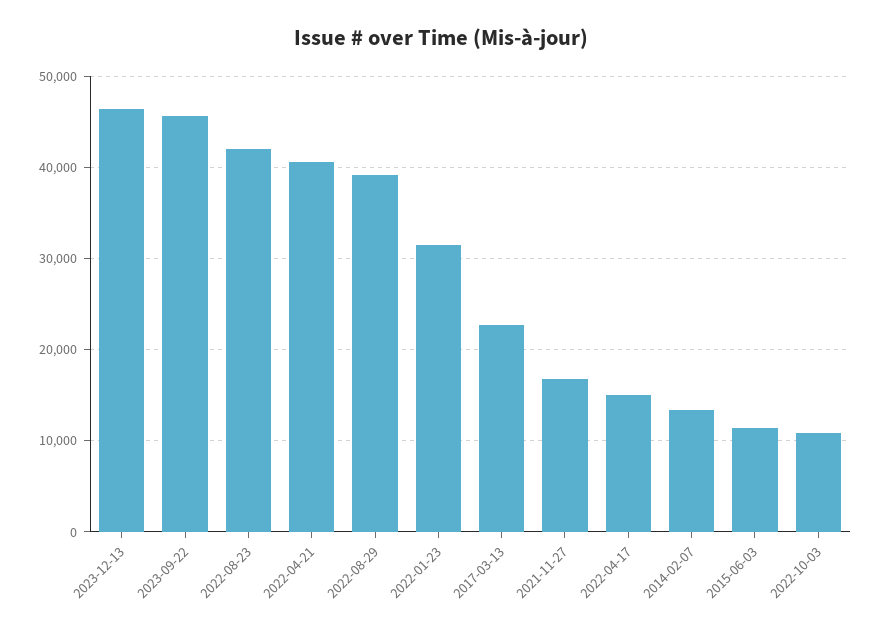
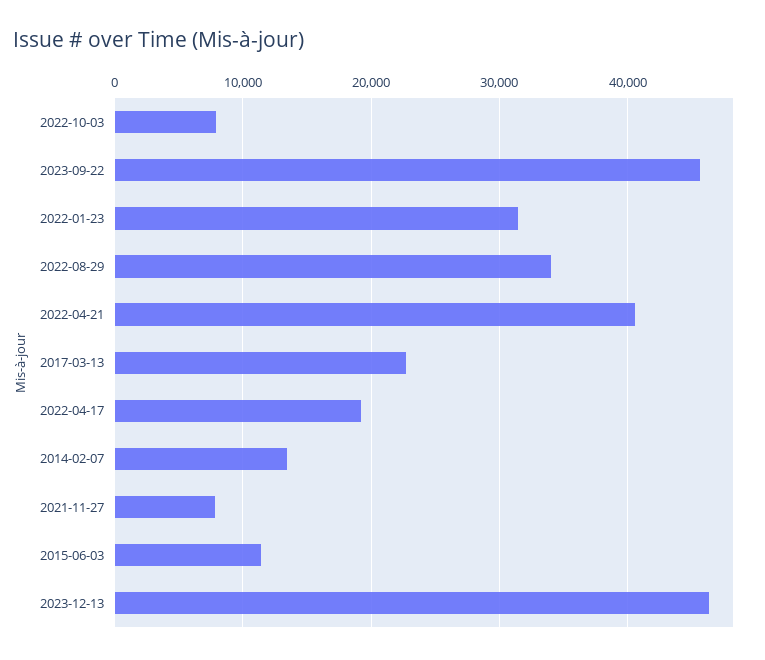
  {
    "2023-12-13": 46000,
    "2023-09-22": 46000,
-   "2022-08-23": 42000,
    "2022-04-21": 41000,
-   "2022-08-29": 39000,
+   "2022-08-29": 34000,
    "2022-01-23": 31000,
    "2017-03-13": 23000,
-   "2021-11-27": 17000,
+   "2021-11-27": 8000,
-   "2022-04-17": 15000,
+   "2022-04-17": 19000,
    "2014-02-07": 13000,
    "2015-06-03": 11000,
-   "2022-10-03": 11000
+   "2022-10-03": 8000
  }

